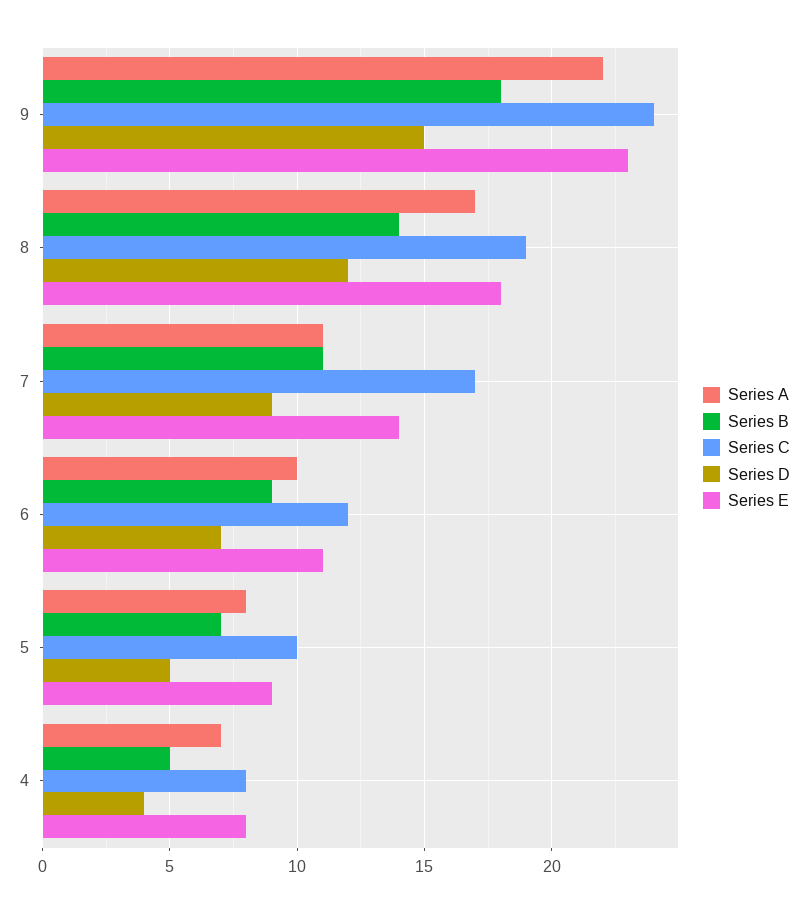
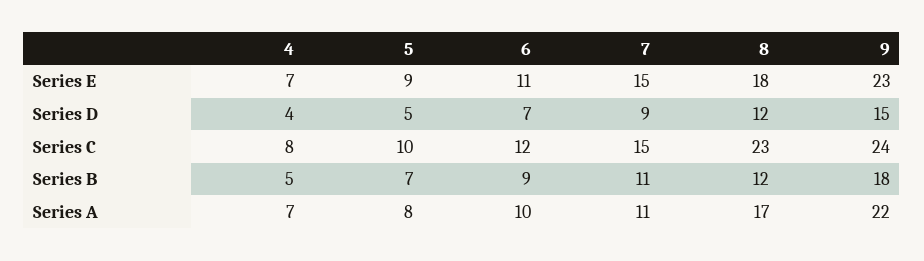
  {
    "Series A": {
      "9": 22,
      "8": 17,
      "7": 11,
      "6": 10,
      "5": 8,
      "4": 7
    },
    "Series B": {
      "9": 18,
-     "8": 14,
+     "8": 12,
      "7": 11,
      "6": 9,
      "5": 7,
      "4": 5
    },
    "Series C": {
      "9": 24,
-     "8": 19,
+     "8": 23,
-     "7": 17,
+     "7": 15,
      "6": 12,
      "5": 10,
      "4": 8
    },
    "Series D": {
      "9": 15,
      "8": 12,
      "7": 9,
      "6": 7,
      "5": 5,
      "4": 4
    },
    "Series E": {
      "9": 23,
      "8": 18,
-     "7": 14,
+     "7": 15,
      "6": 11,
      "5": 9,
-     "4": 8
+     "4": 7
    }
  }

